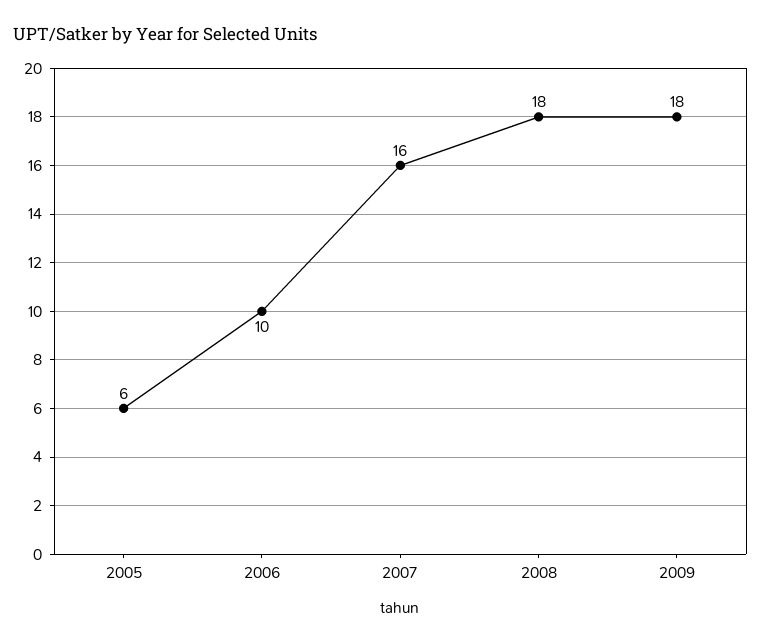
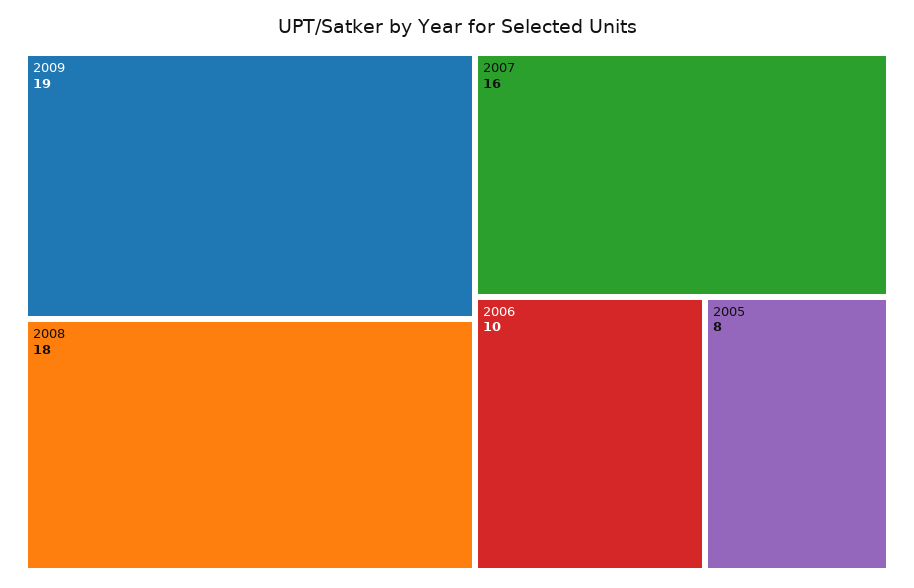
  {
-   "2005": 6,
+   "2005": 8,
    "2006": 10,
    "2007": 16,
    "2008": 18,
-   "2009": 18
+   "2009": 19
  }

